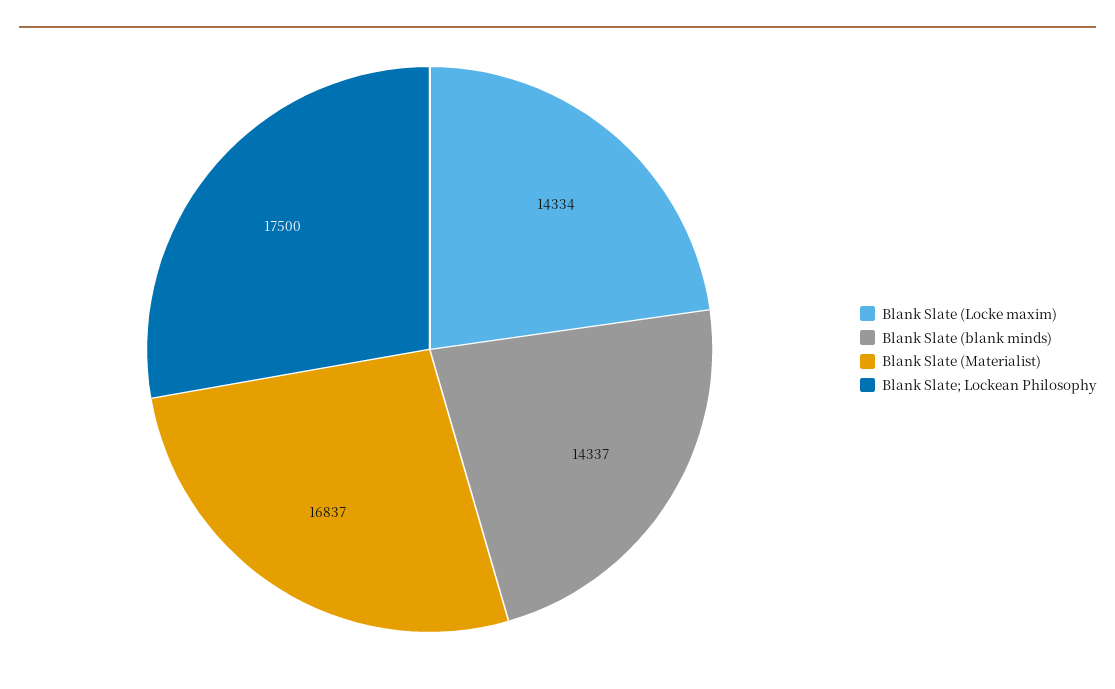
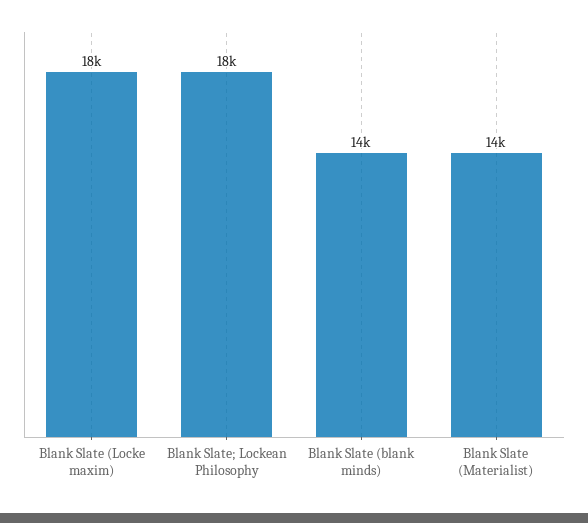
  {
-   "Blank Slate (Locke maxim)": 14334,
+   "Blank Slate (Locke maxim)": 18000,
    "Blank Slate (blank minds)": 14337,
-   "Blank Slate (Materialist)": 16837,
+   "Blank Slate (Materialist)": 14000,
    "Blank Slate; Lockean Philosophy": 17500
  }

